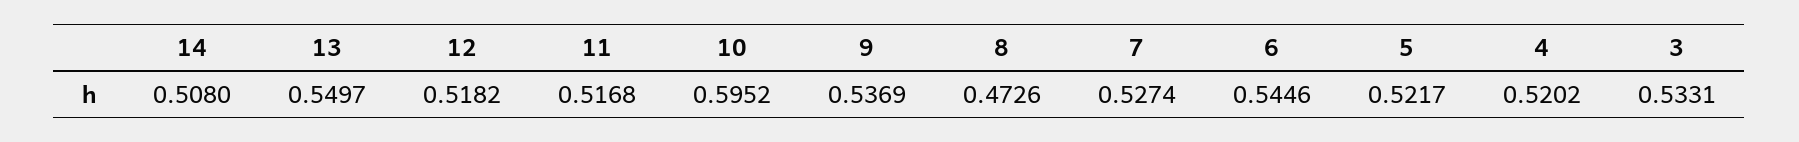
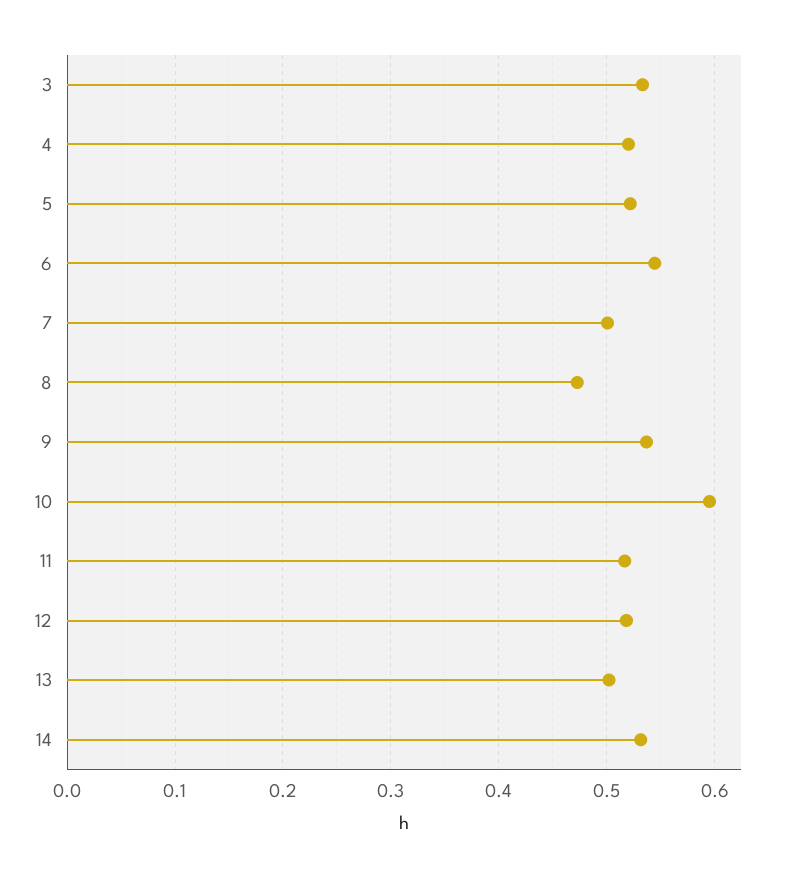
  {
-   "14": 0.508,
+   "14": 0.53,
-   "13": 0.5497,
+   "13": 0.5,
    "12": 0.5182,
    "11": 0.5168,
    "10": 0.5952,
    "9": 0.5369,
    "8": 0.4726,
-   "7": 0.5274,
+   "7": 0.5,
    "6": 0.5446,
    "5": 0.5217,
    "4": 0.5202,
    "3": 0.5331
  }

